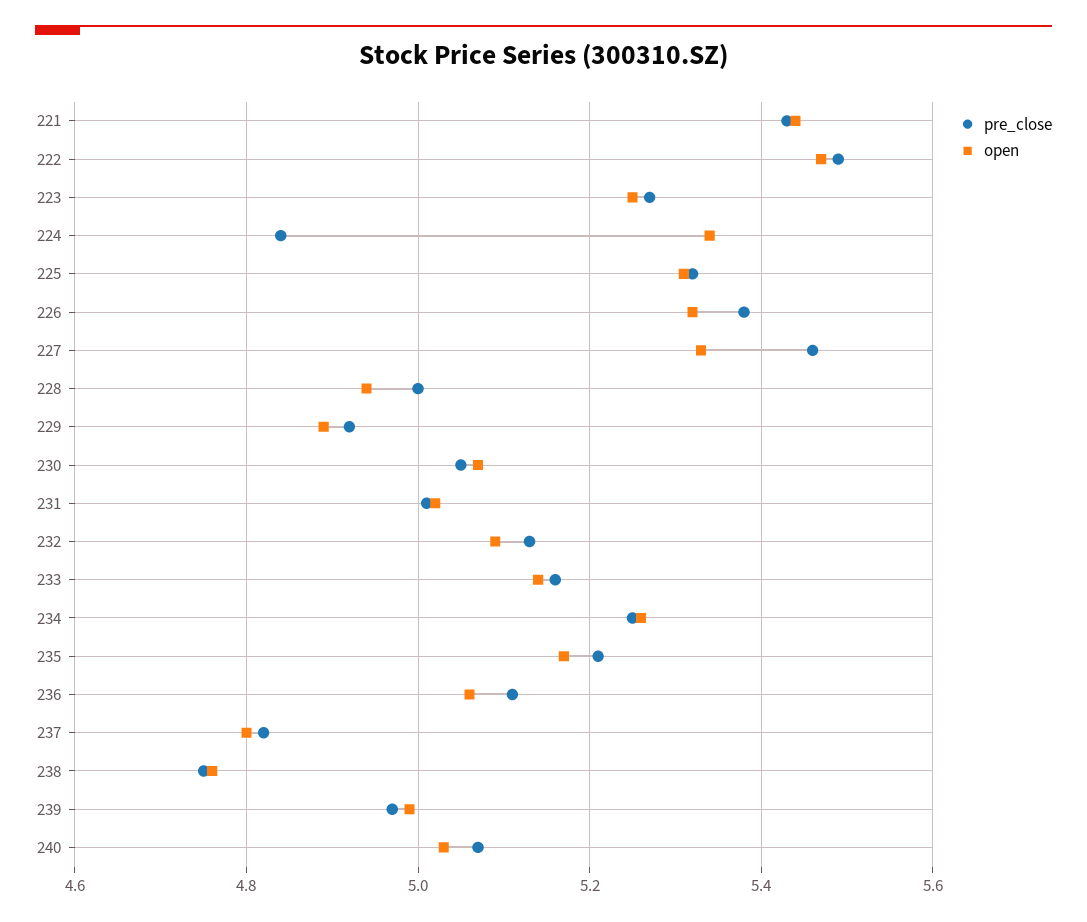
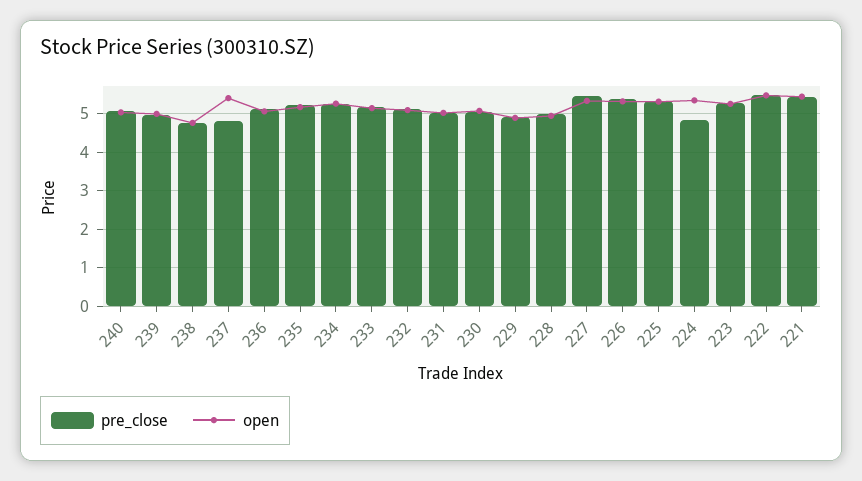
  {
    "pre_close": {
      "221": 5.45,
      "222": 5.5,
      "223": 5.25,
      "224": 4.85,
      "225": 5.3,
      "226": 5.4,
      "227": 5.45,
      "228": 5,
      "229": 4.9,
      "230": 5.05,
      "231": 5,
      "232": 5.15,
      "233": 5.15,
      "234": 5.25,
      "235": 5.2,
      "236": 5.1,
      "237": 4.8,
      "238": 4.75,
      "239": 4.95,
      "240": 5.05
    },
    "open": {
      "221": 5.45,
      "222": 5.45,
      "223": 5.25,
      "224": 5.35,
      "225": 5.3,
      "226": 5.3,
      "227": 5.35,
      "228": 4.95,
      "229": 4.9,
      "230": 5.05,
      "231": 5,
      "232": 5.1,
      "233": 5.15,
      "234": 5.25,
      "235": 5.15,
      "236": 5.05,
-     "237": 4.8,
+     "237": 5.4,
      "238": 4.75,
      "239": 5,
      "240": 5.05
    }
  }

